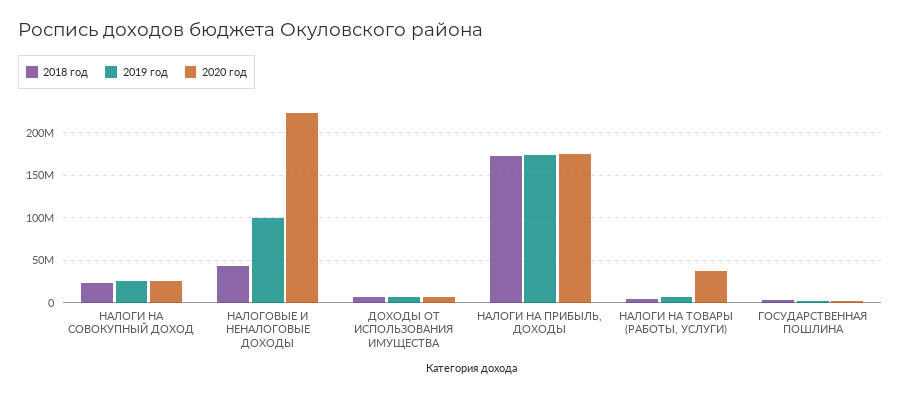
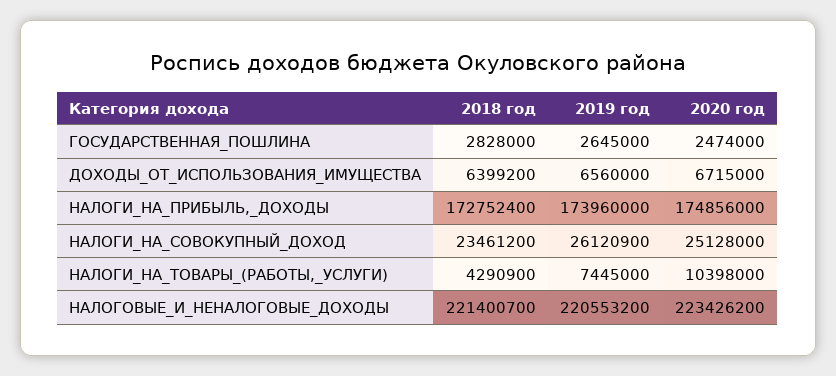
  {
    "2018 год": {
      "НАЛОГИ НА СОВОКУПНЫЙ ДОХОД": 23461200,
-     "НАЛОГОВЫЕ И НЕНАЛОГОВЫЕ ДОХОДЫ": 40000000,
+     "НАЛОГОВЫЕ И НЕНАЛОГОВЫЕ ДОХОДЫ": 221400700,
      "ДОХОДЫ ОТ ИСПОЛЬЗОВАНИЯ ИМУЩЕСТВА": 6399200,
      "НАЛОГИ НА ПРИБЫЛЬ, ДОХОДЫ": 172752400,
      "НАЛОГИ НА ТОВАРЫ (РАБОТЫ, УСЛУГИ)": 4290900,
      "ГОСУДАРСТВЕННАЯ ПОШЛИНА": 2828000
    },
    "2019 год": {
      "НАЛОГИ НА СОВОКУПНЫЙ ДОХОД": 26120900,
-     "НАЛОГОВЫЕ И НЕНАЛОГОВЫЕ ДОХОДЫ": 100000000,
+     "НАЛОГОВЫЕ И НЕНАЛОГОВЫЕ ДОХОДЫ": 220553200,
      "ДОХОДЫ ОТ ИСПОЛЬЗОВАНИЯ ИМУЩЕСТВА": 6560000,
      "НАЛОГИ НА ПРИБЫЛЬ, ДОХОДЫ": 173960000,
      "НАЛОГИ НА ТОВАРЫ (РАБОТЫ, УСЛУГИ)": 7445000,
      "ГОСУДАРСТВЕННАЯ ПОШЛИНА": 2645000
    },
    "2020 год": {
      "НАЛОГИ НА СОВОКУПНЫЙ ДОХОД": 25128000,
      "НАЛОГОВЫЕ И НЕНАЛОГОВЫЕ ДОХОДЫ": 223426200,
      "ДОХОДЫ ОТ ИСПОЛЬЗОВАНИЯ ИМУЩЕСТВА": 6715000,
      "НАЛОГИ НА ПРИБЫЛЬ, ДОХОДЫ": 174856000,
-     "НАЛОГИ НА ТОВАРЫ (РАБОТЫ, УСЛУГИ)": 40000000,
+     "НАЛОГИ НА ТОВАРЫ (РАБОТЫ, УСЛУГИ)": 10398000,
      "ГОСУДАРСТВЕННАЯ ПОШЛИНА": 2474000
    }
  }

